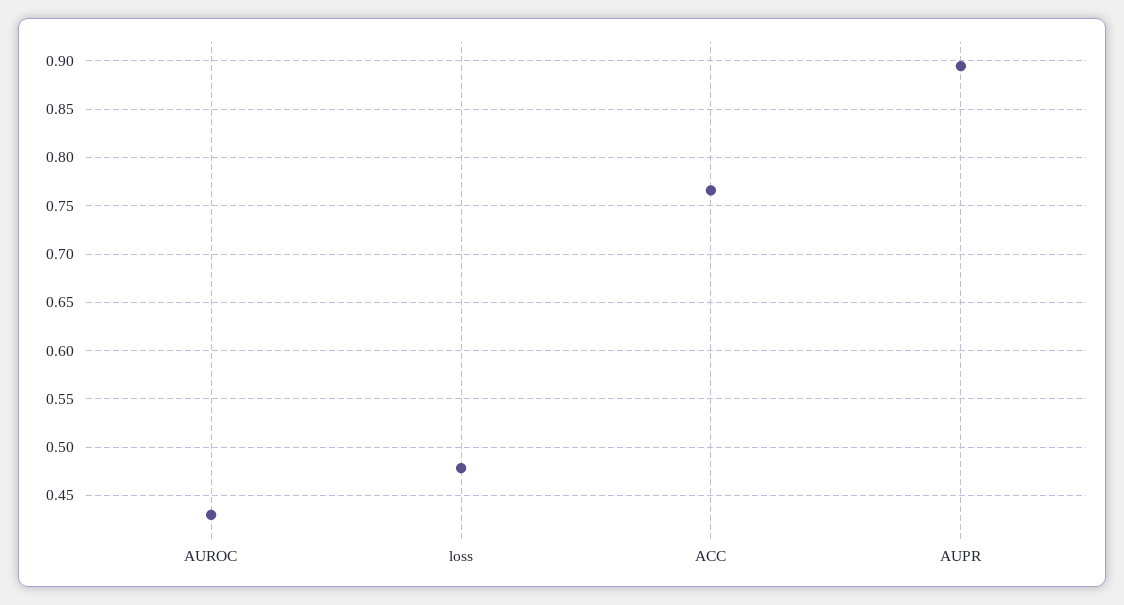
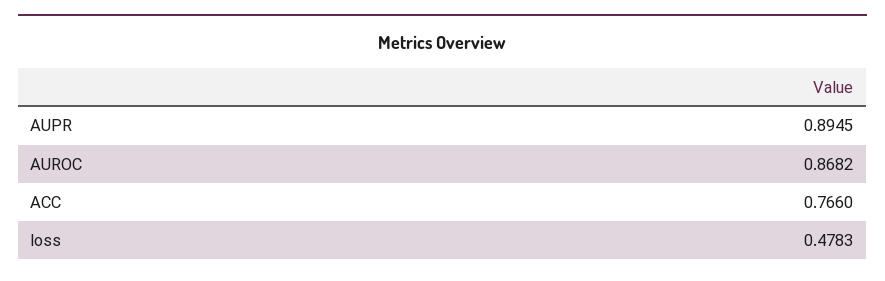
  {
-   "AUROC": 0.43,
+   "AUROC": 0.8682,
    "loss": 0.4783,
    "ACC": 0.766,
    "AUPR": 0.8945
  }

